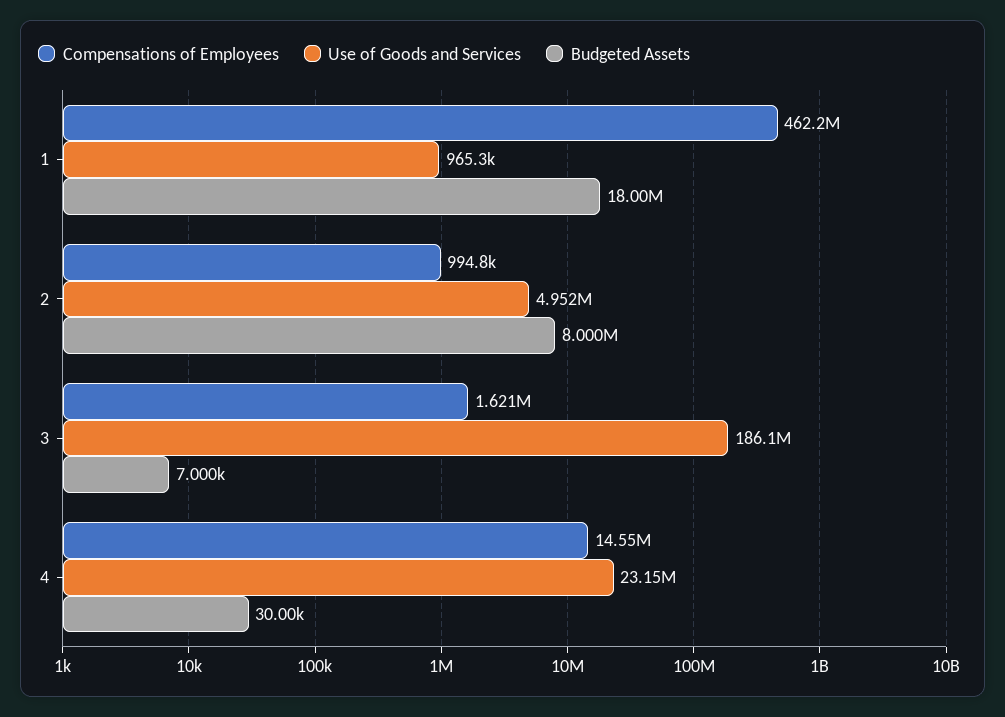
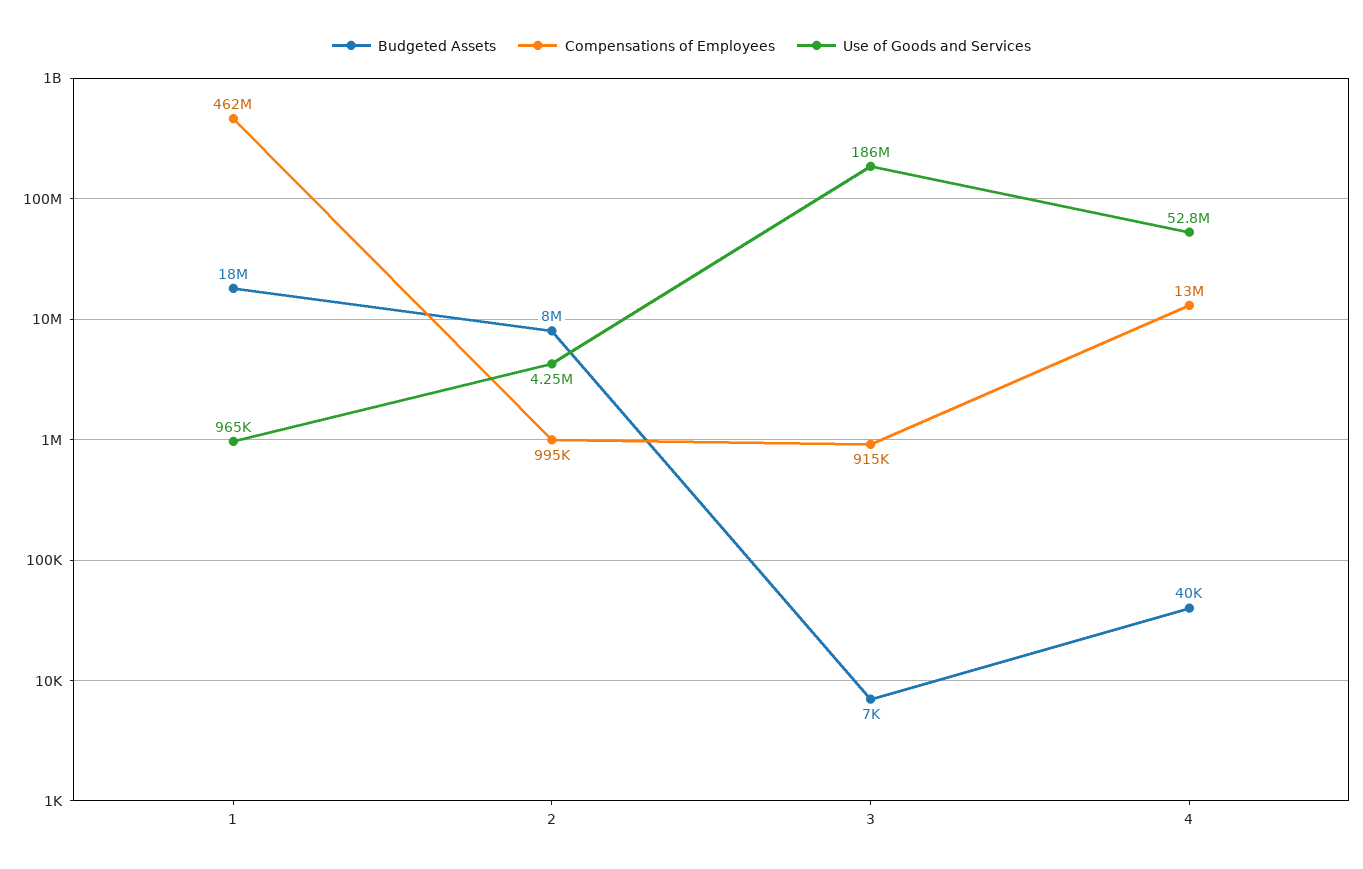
  {
    "Compensations of Employees": {
      "1": 462200000,
      "2": 994800,
-     "3": 1621000,
+     "3": 915000,
-     "4": 14550000
+     "4": 13000000
    },
    "Use of Goods and Services": {
      "1": 965300,
-     "2": 4952000,
+     "2": 4250000,
      "3": 186100000,
-     "4": 23150000
+     "4": 52800000
    },
    "Budgeted Assets": {
      "1": 18000000,
      "2": 8000000,
      "3": 7000,
-     "4": 30000
+     "4": 40000
    }
  }

